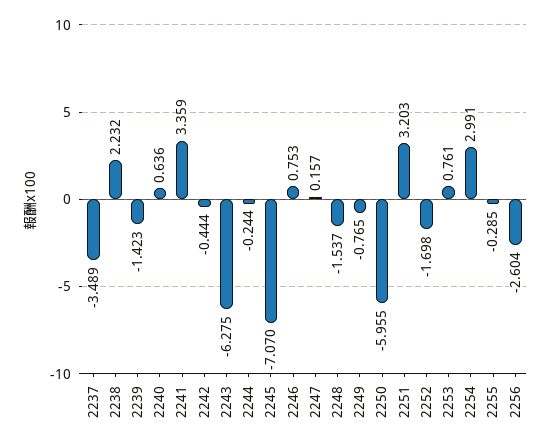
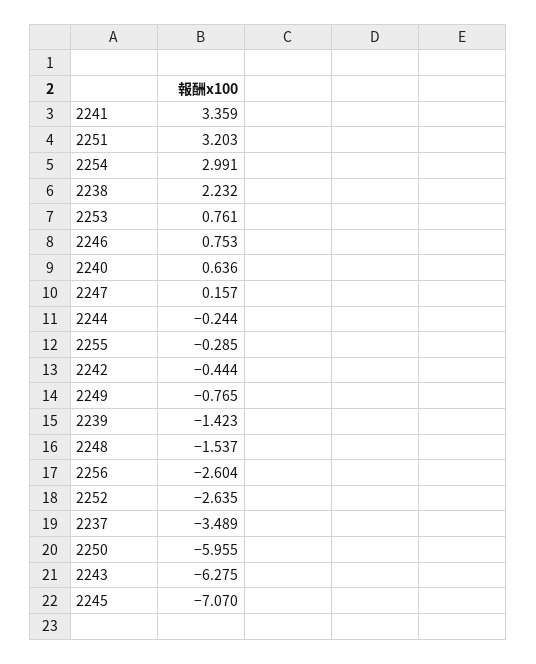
  {
    "2237": -3.489,
    "2238": 2.232,
    "2239": -1.423,
    "2240": 0.636,
    "2241": 3.359,
    "2242": -0.444,
    "2243": -6.275,
    "2244": -0.244,
    "2245": -7.07,
    "2246": 0.753,
    "2247": 0.157,
    "2248": -1.537,
    "2249": -0.765,
    "2250": -5.955,
    "2251": 3.203,
-   "2252": -1.698,
+   "2252": -2.635,
    "2253": 0.761,
    "2254": 2.991,
    "2255": -0.285,
    "2256": -2.604
  }

